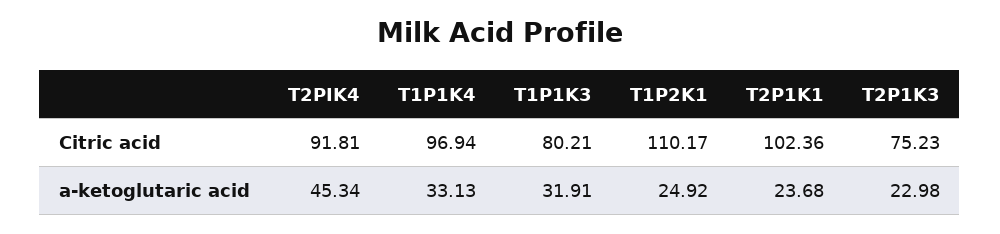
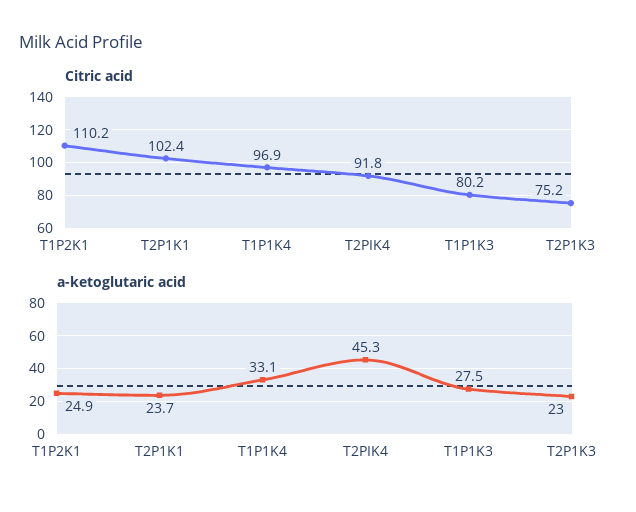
  {
    "Citric acid": {
      "T2PIK4": 91.81,
      "T1P1K4": 96.94,
      "T1P1K3": 80.21,
      "T1P2K1": 110.17,
      "T2P1K1": 102.36,
      "T2P1K3": 75.23
    },
    "a-ketoglutaric acid": {
      "T2PIK4": 45.34,
      "T1P1K4": 33.13,
-     "T1P1K3": 31.91,
+     "T1P1K3": 27.5,
      "T1P2K1": 24.92,
      "T2P1K1": 23.68,
      "T2P1K3": 22.98
    }
  }

